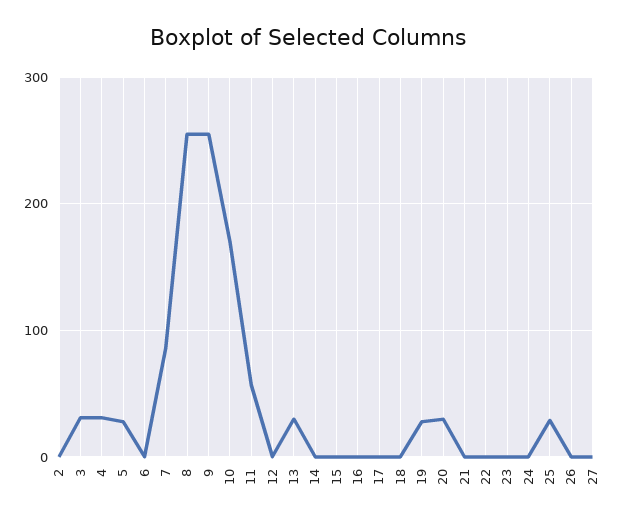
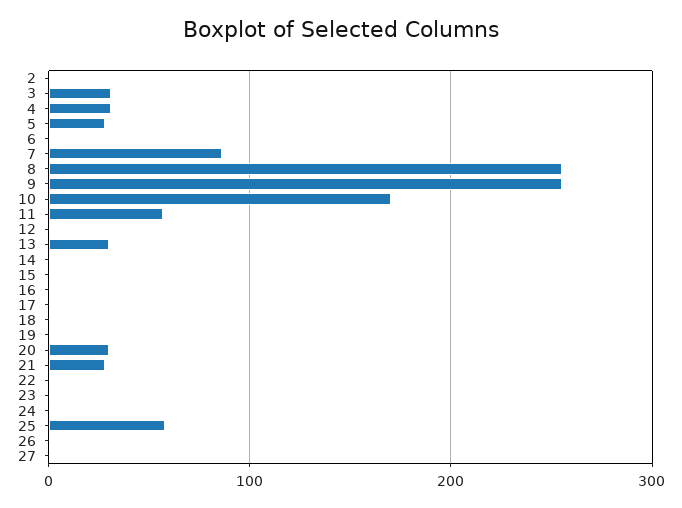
  {
    "2": 0,
    "3": 30,
    "4": 30,
    "5": 30,
    "6": 0,
    "7": 90,
    "8": 260,
    "9": 260,
    "10": 170,
    "11": 60,
    "12": 0,
    "13": 30,
    "14": 0,
    "15": 0,
    "16": 0,
    "17": 0,
    "18": 0,
-   "19": 30,
+   "19": 0,
    "20": 30,
-   "21": 0,
+   "21": 30,
    "22": 0,
    "23": 0,
    "24": 0,
-   "25": 30,
+   "25": 60,
    "26": 0,
    "27": 0
  }

